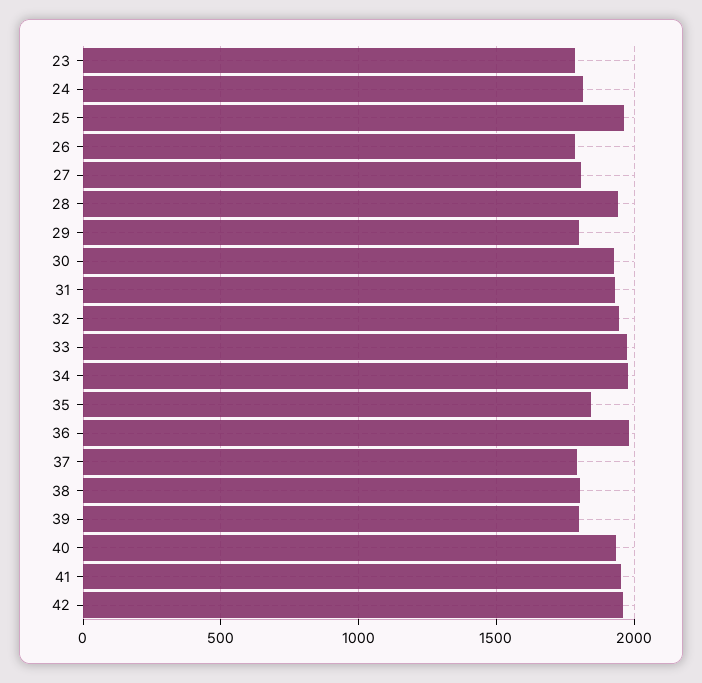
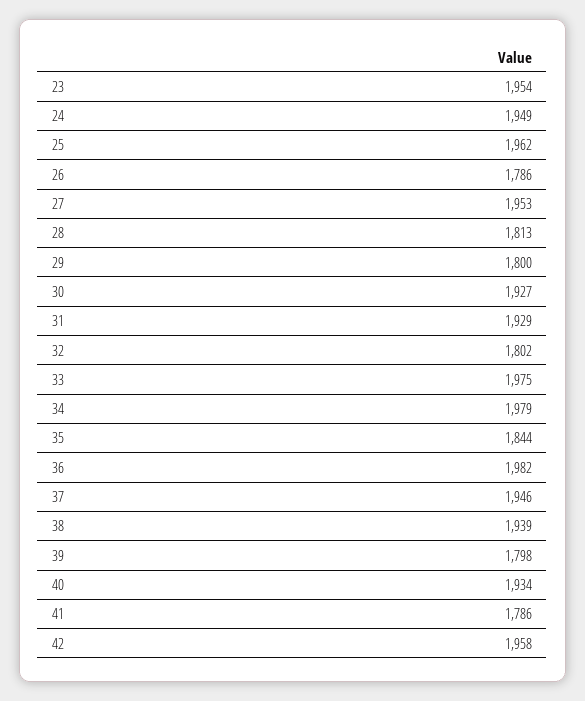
  {
-   "23": 1800,
+   "23": 1954,
-   "24": 1800,
+   "24": 1949,
    "25": 1962,
    "26": 1786,
-   "27": 1800,
+   "27": 1953,
-   "28": 1950,
+   "28": 1813,
    "29": 1800,
    "30": 1927,
    "31": 1929,
-   "32": 1950,
+   "32": 1802,
    "33": 1975,
    "34": 1979,
    "35": 1844,
    "36": 1982,
-   "37": 1800,
+   "37": 1946,
-   "38": 1800,
+   "38": 1939,
    "39": 1798,
    "40": 1934,
-   "41": 1950,
+   "41": 1786,
    "42": 1958
  }

